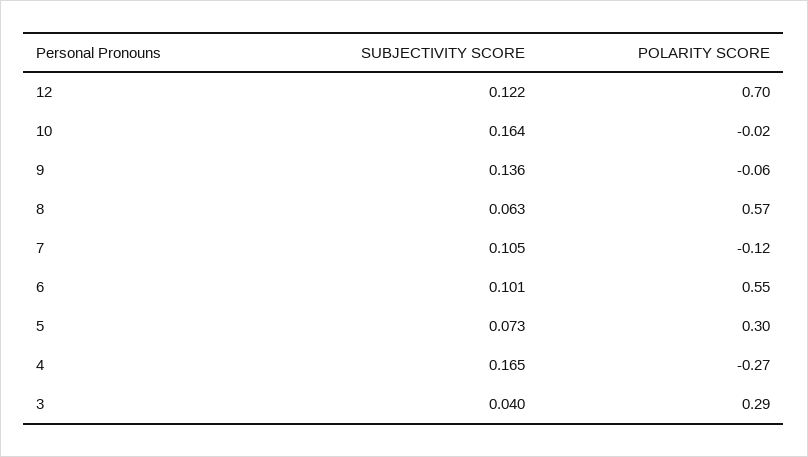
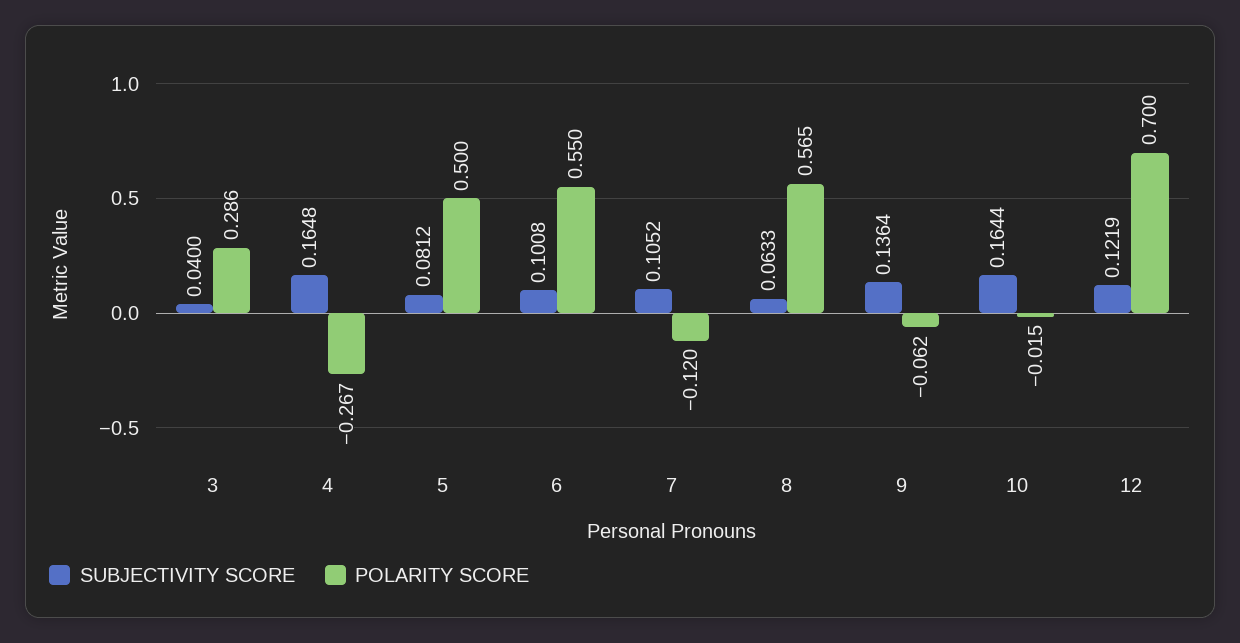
  {
    "SUBJECTIVITY SCORE": {
      "12": 0.1219,
      "10": 0.1644,
      "9": 0.1364,
      "8": 0.0633,
      "7": 0.1052,
      "6": 0.1008,
-     "5": 0.073,
+     "5": 0.0812,
      "4": 0.1648,
      "3": 0.04
    },
    "POLARITY SCORE": {
      "12": 0.7,
      "10": -0.015,
      "9": -0.062,
      "8": 0.565,
      "7": -0.12,
      "6": 0.55,
-     "5": 0.3,
+     "5": 0.5,
      "4": -0.267,
      "3": 0.286
    }
  }

